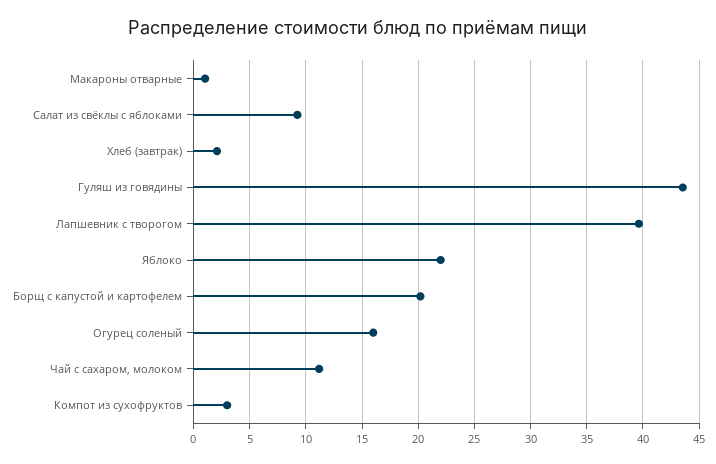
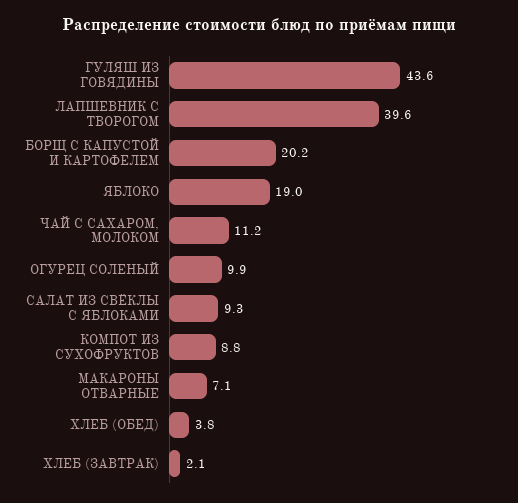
  {
-   "Макароны отварные": 1,
+   "Макароны отварные": 7.1,
    "Салат из свёклы с яблоками": 9.3,
    "Хлеб (завтрак)": 2.1,
    "Гуляш из говядины": 43.6,
    "Лапшевник с творогом": 39.6,
-   "Яблоко": 22,
+   "Яблоко": 19,
    "Борщ с капустой и картофелем": 20.2,
-   "Огурец соленый": 16,
+   "Огурец соленый": 9.9,
    "Чай с сахаром, молоком": 11.2,
-   "Компот из сухофруктов": 3
+   "Компот из сухофруктов": 8.8,
+   "ХЛЕБ (ОБЕД)": 3.8
  }

